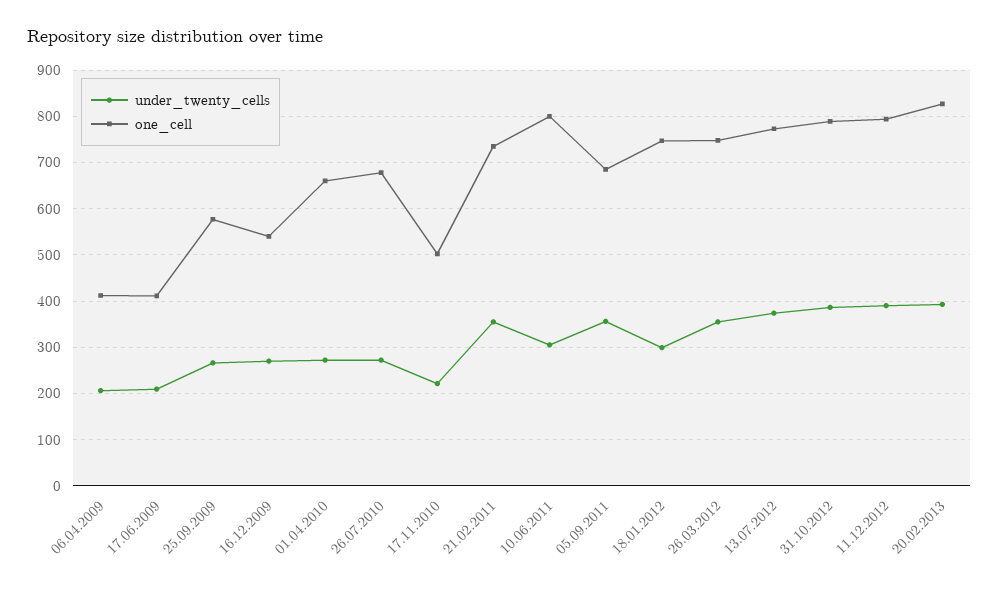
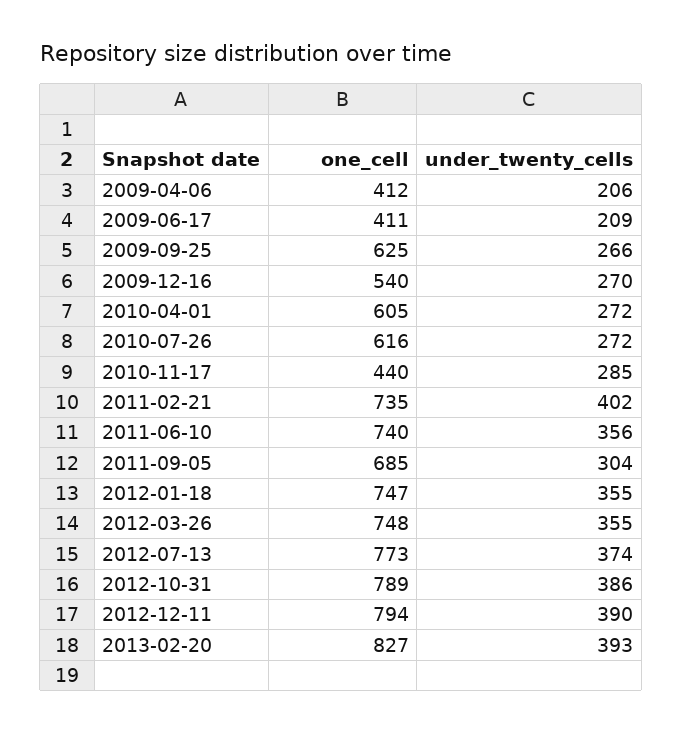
  {
    "under_twenty_cells": {
      "06.04.2009": 206,
      "17.06.2009": 209,
      "25.09.2009": 266,
      "16.12.2009": 270,
      "01.04.2010": 272,
      "26.07.2010": 272,
-     "17.11.2010": 220,
+     "17.11.2010": 285,
-     "21.02.2011": 360,
+     "21.02.2011": 402,
-     "10.06.2011": 300,
+     "10.06.2011": 356,
-     "05.09.2011": 360,
+     "05.09.2011": 304,
-     "18.01.2012": 300,
+     "18.01.2012": 355,
      "26.03.2012": 355,
      "13.07.2012": 374,
      "31.10.2012": 386,
      "11.12.2012": 390,
      "20.02.2013": 393
    },
    "one_cell": {
      "06.04.2009": 412,
      "17.06.2009": 411,
-     "25.09.2009": 580,
+     "25.09.2009": 625,
      "16.12.2009": 540,
-     "01.04.2010": 660,
+     "01.04.2010": 605,
-     "26.07.2010": 680,
+     "26.07.2010": 616,
-     "17.11.2010": 500,
+     "17.11.2010": 440,
      "21.02.2011": 735,
-     "10.06.2011": 800,
+     "10.06.2011": 740,
      "05.09.2011": 685,
      "18.01.2012": 747,
      "26.03.2012": 748,
      "13.07.2012": 773,
      "31.10.2012": 789,
      "11.12.2012": 794,
      "20.02.2013": 827
    }
  }

